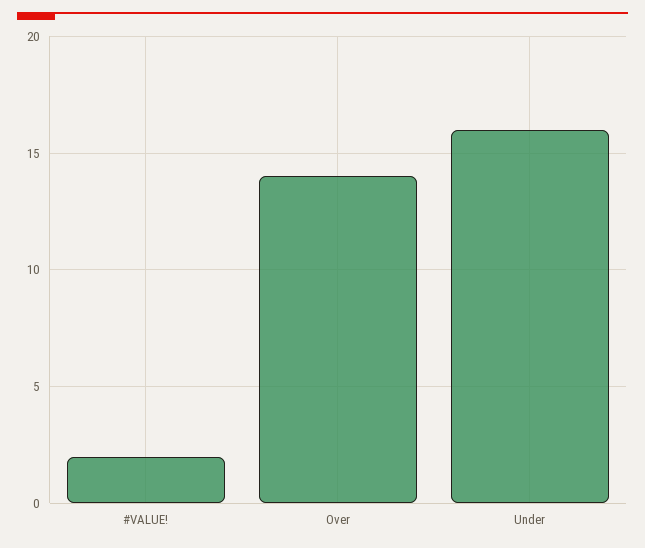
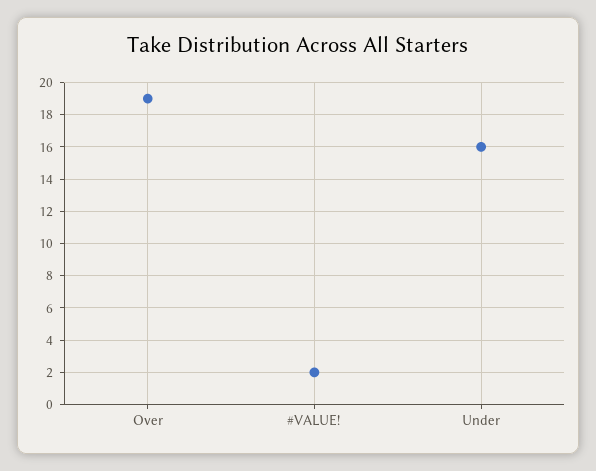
  {
    "#VALUE!": 2,
-   "Over": 14,
+   "Over": 19,
    "Under": 16
  }

